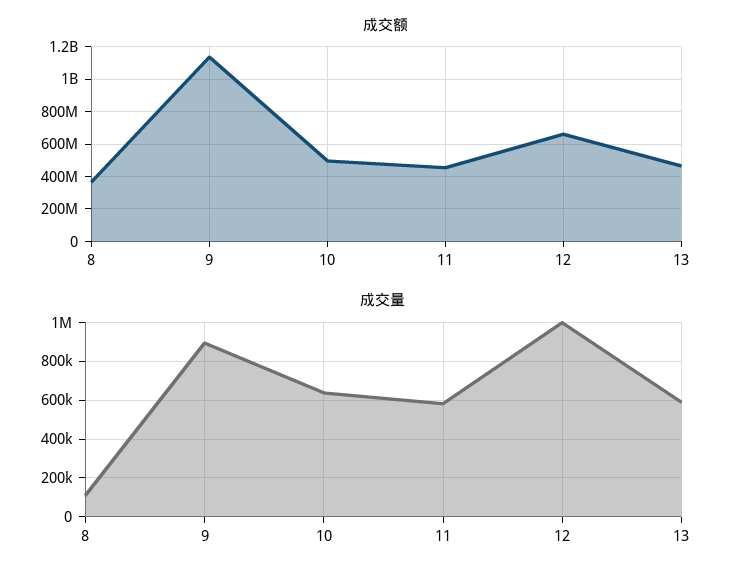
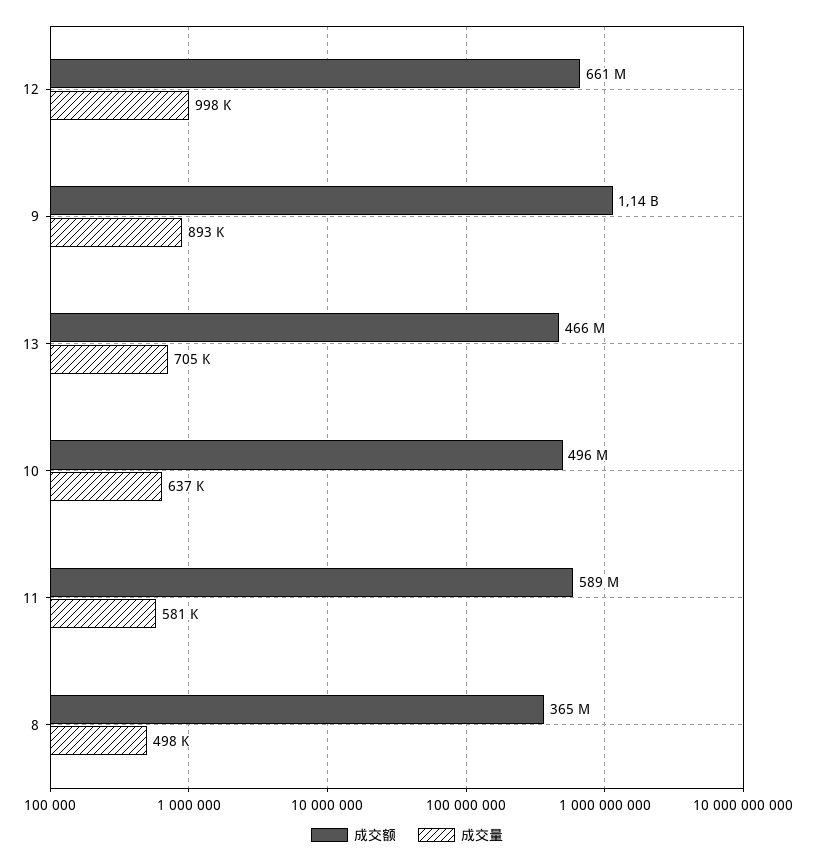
  {
    "成交额": {
      "8": 365000000,
      "9": 1140000000,
      "10": 496000000,
-     "11": 450000000,
+     "11": 589000000,
      "12": 661000000,
      "13": 466000000
    },
    "成交量": {
-     "8": 100000,
+     "8": 498000,
      "9": 893000,
      "10": 637000,
      "11": 581000,
      "12": 998000,
-     "13": 600000
+     "13": 705000
    }
  }

